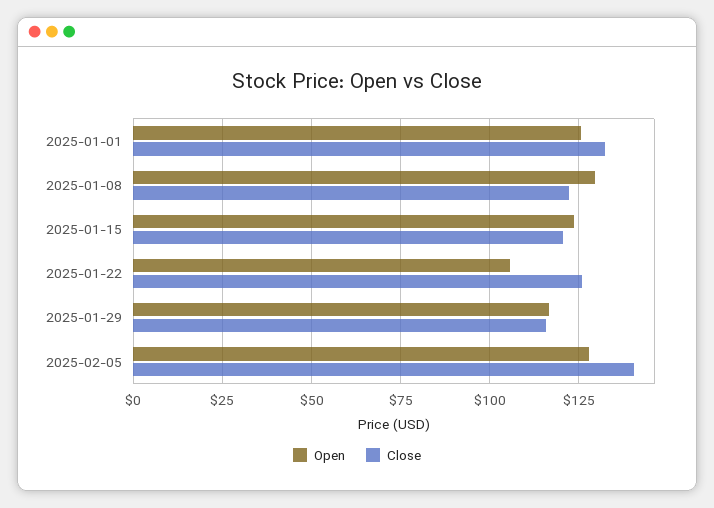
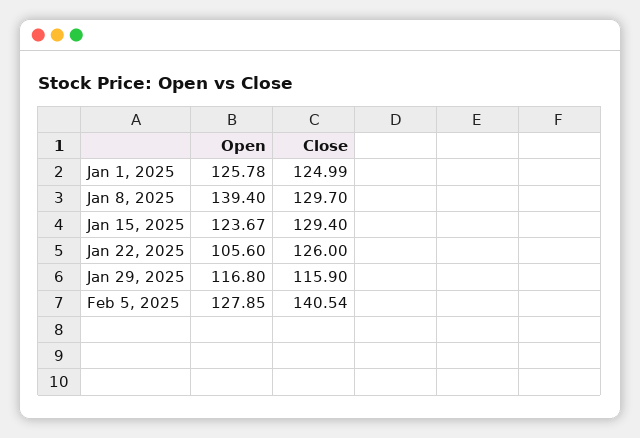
  {
    "Open": {
      "2025-01-01": 125.78,
-     "2025-01-08": 130,
+     "2025-01-08": 139.4,
      "2025-01-15": 123.67,
      "2025-01-22": 105.6,
      "2025-01-29": 116.8,
      "2025-02-05": 127.85
    },
    "Close": {
-     "2025-01-01": 132.5,
+     "2025-01-01": 124.99,
-     "2025-01-08": 122.5,
+     "2025-01-08": 129.7,
-     "2025-01-15": 120,
+     "2025-01-15": 129.4,
      "2025-01-22": 126,
      "2025-01-29": 115.9,
      "2025-02-05": 140.54
    }
  }

